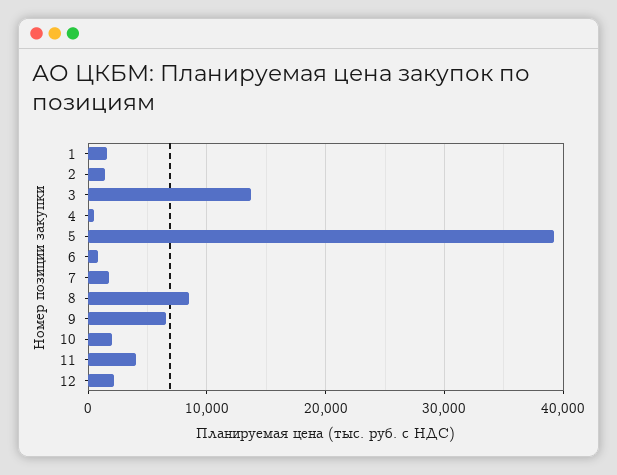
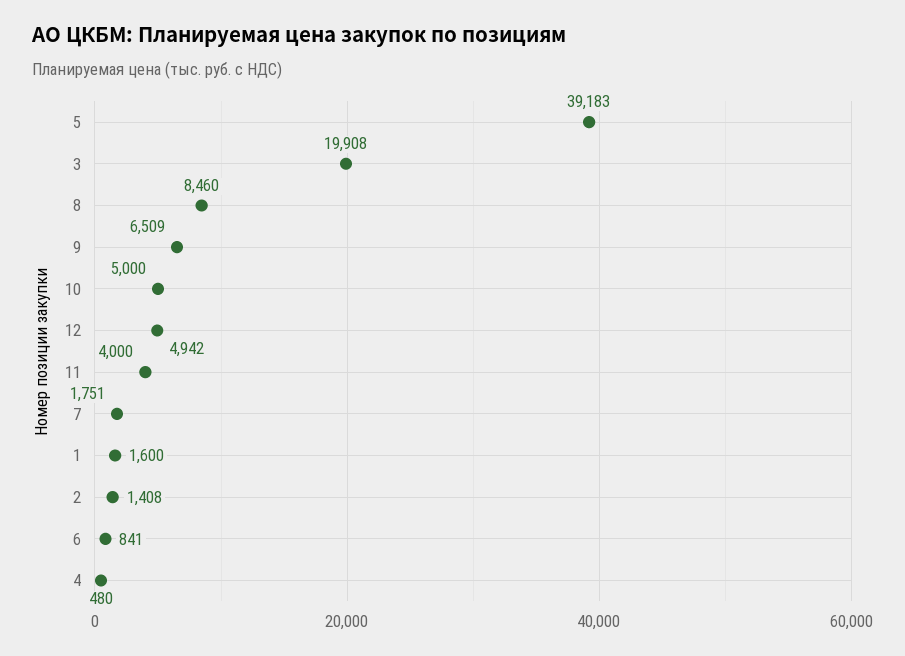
  {
    "1": 1600,
    "2": 1408,
-   "3": 14000,
+   "3": 19908,
    "4": 480,
    "5": 39183,
    "6": 841,
    "7": 1751,
    "8": 8460,
    "9": 6509,
-   "10": 2000,
+   "10": 5000,
    "11": 4000,
-   "12": 2000
+   "12": 4942
  }

